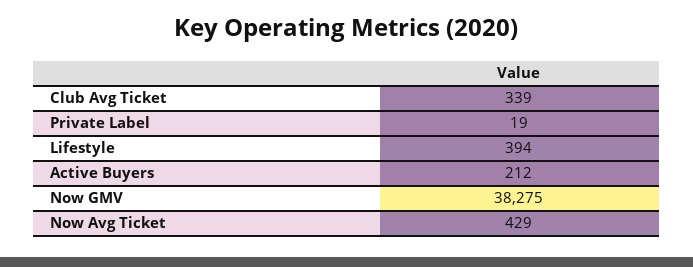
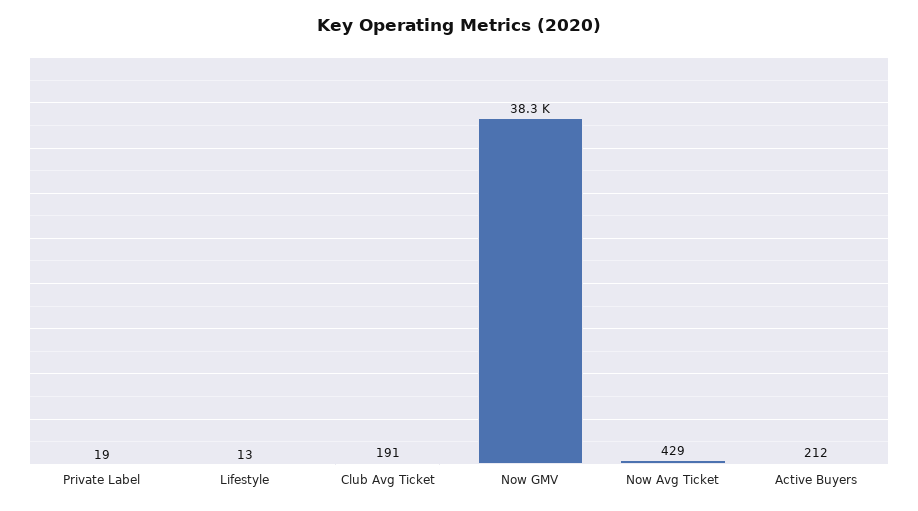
  {
-   "Club Avg Ticket": 339,
+   "Club Avg Ticket": 191,
    "Private Label": 19,
-   "Lifestyle": 394,
+   "Lifestyle": 13,
    "Active Buyers": 212,
    "Now GMV": 38275,
    "Now Avg Ticket": 429
  }

